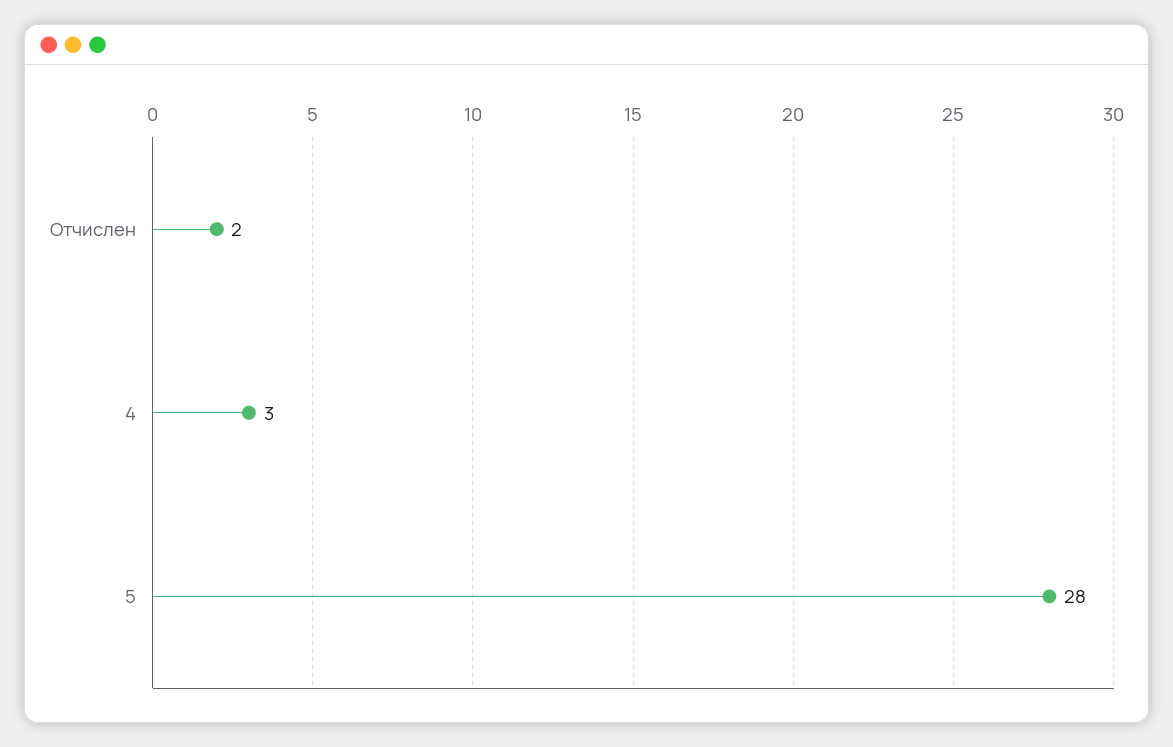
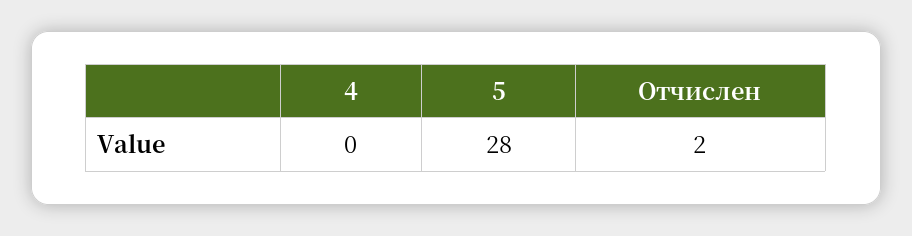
  {
    "Отчислен": 2,
-   "4": 3,
+   "4": 0,
    "5": 28
  }

